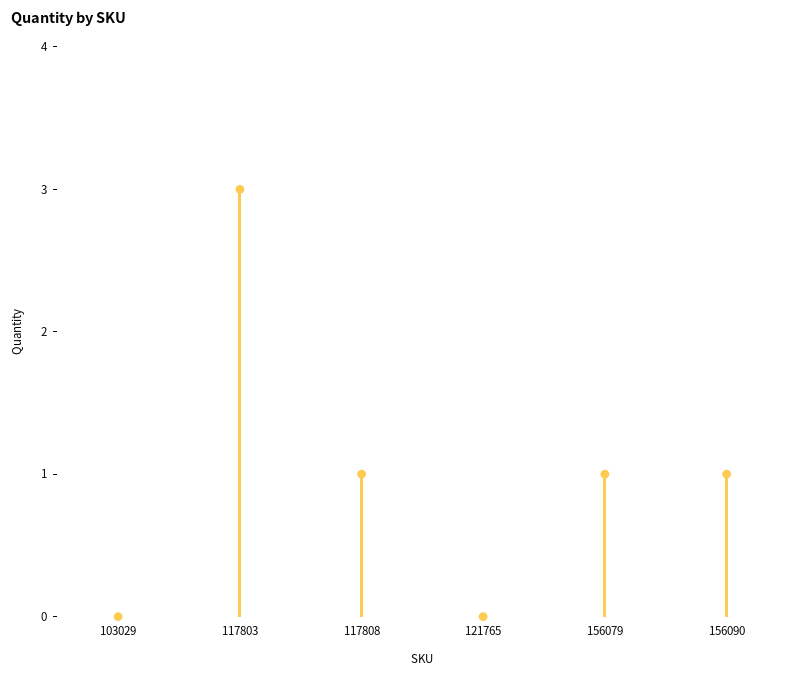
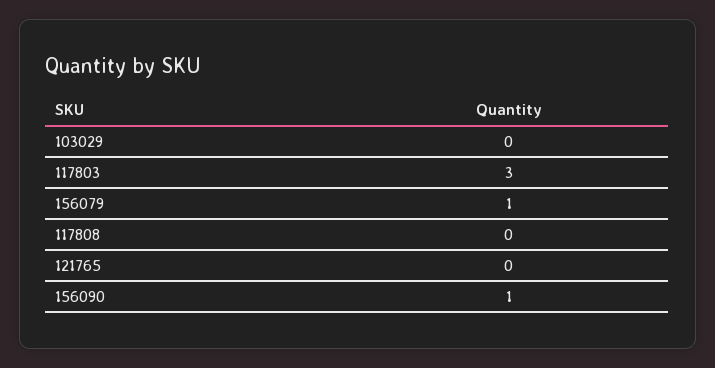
  {
    "103029": 0,
    "117803": 3,
-   "117808": 1,
+   "117808": 0,
    "121765": 0,
    "156079": 1,
    "156090": 1
  }

